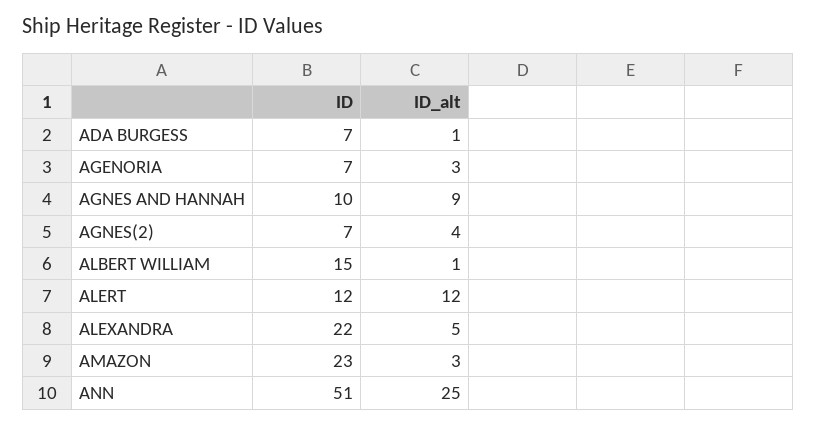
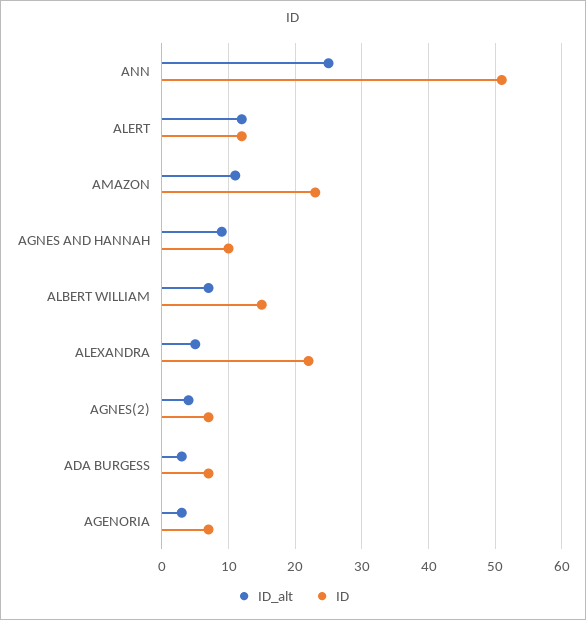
  {
    "ID": {
      "ADA BURGESS": 7,
      "AGENORIA": 7,
      "AGNES AND HANNAH": 10,
      "AGNES(2)": 7,
      "ALBERT WILLIAM": 15,
      "ALERT": 12,
      "ALEXANDRA": 22,
      "AMAZON": 23,
      "ANN": 51
    },
    "ID_alt": {
-     "ADA BURGESS": 1,
+     "ADA BURGESS": 3,
      "AGENORIA": 3,
      "AGNES AND HANNAH": 9,
      "AGNES(2)": 4,
-     "ALBERT WILLIAM": 1,
+     "ALBERT WILLIAM": 7,
      "ALERT": 12,
      "ALEXANDRA": 5,
-     "AMAZON": 3,
+     "AMAZON": 11,
      "ANN": 25
    }
  }

